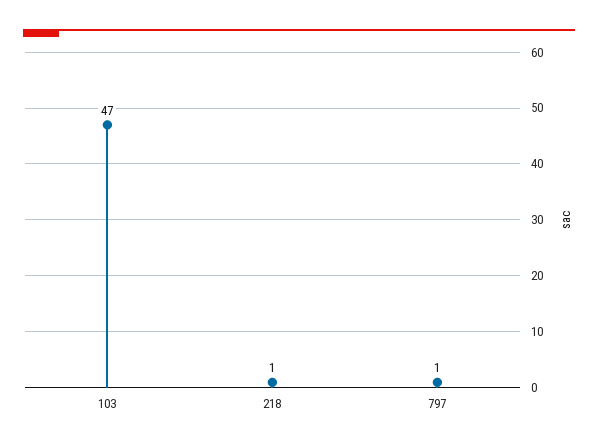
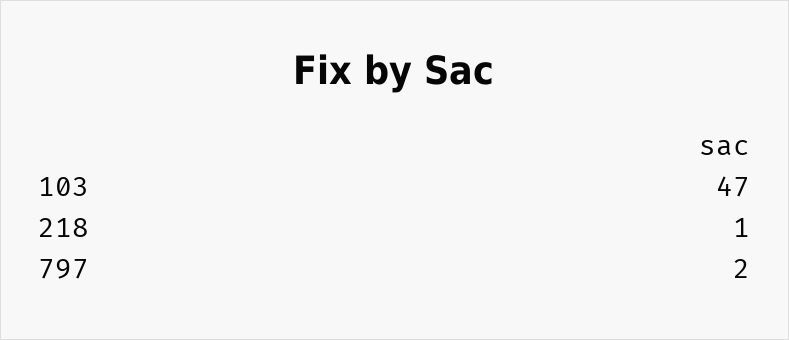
  {
    "103": 47,
    "218": 1,
-   "797": 1
+   "797": 2
  }

